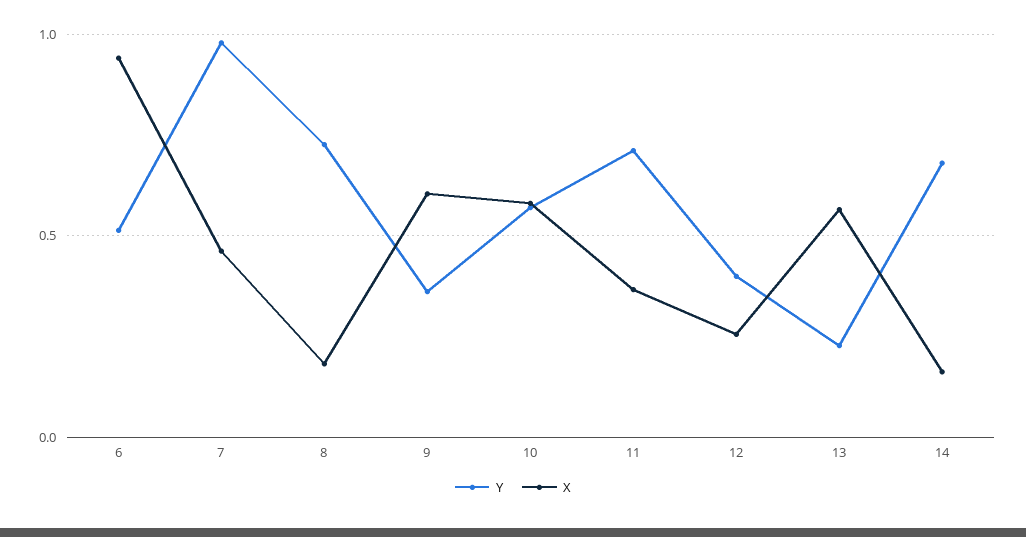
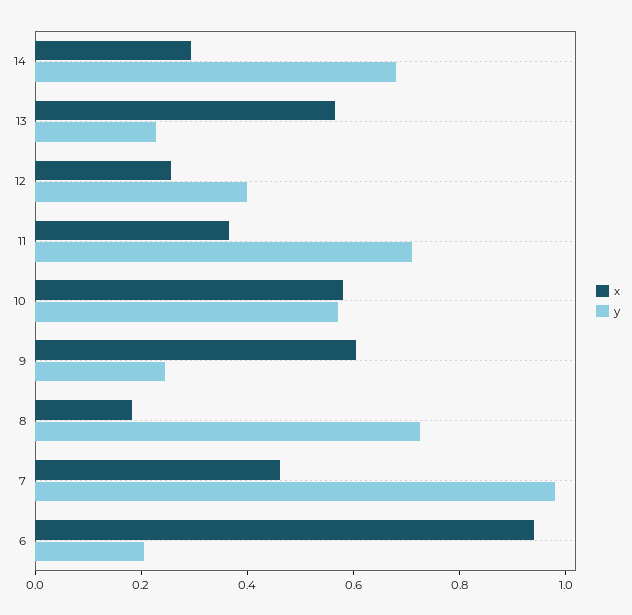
  {
    "Y": {
-     "6": 0.5,
+     "6": 0.2,
      "7": 1,
      "8": 0.75,
-     "9": 0.35,
+     "9": 0.25,
      "10": 0.55,
      "11": 0.7,
      "12": 0.4,
      "13": 0.25,
      "14": 0.7
    },
    "X": {
      "6": 0.95,
      "7": 0.45,
      "8": 0.2,
      "9": 0.6,
      "10": 0.6,
      "11": 0.35,
      "12": 0.25,
      "13": 0.55,
-     "14": 0.15
+     "14": 0.3
    }
  }

